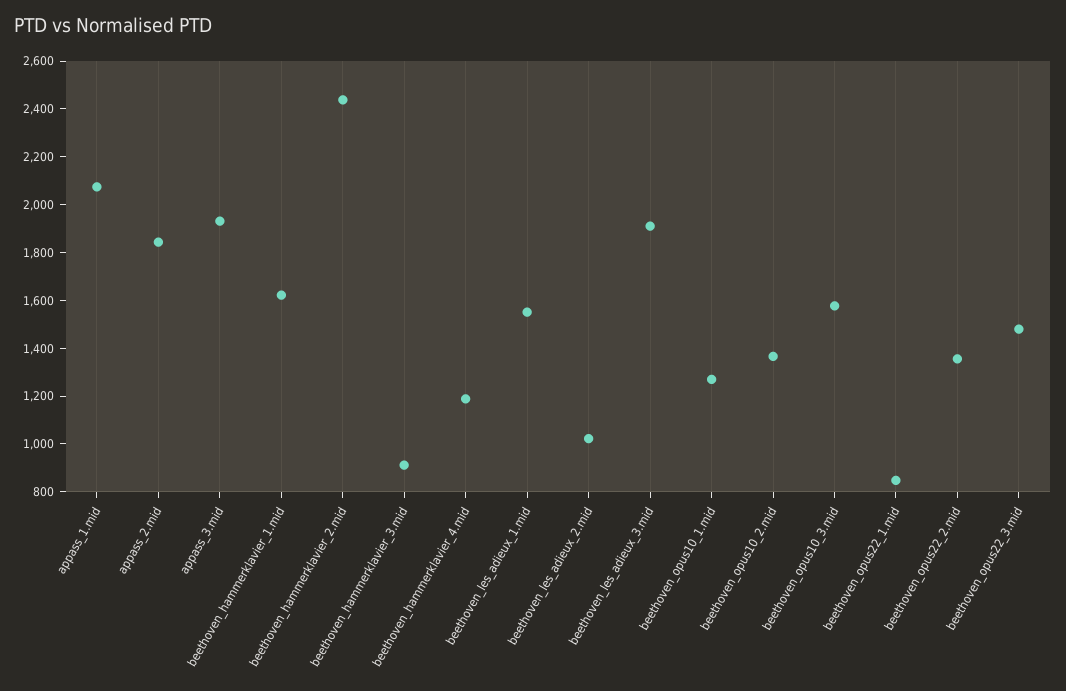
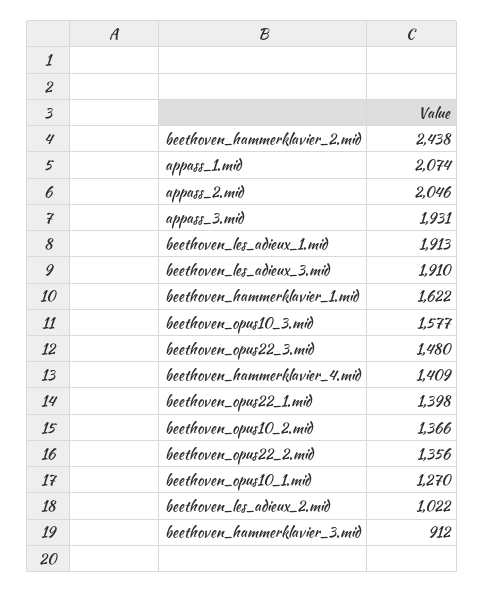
  {
    "appass_1.mid": 2074,
-   "appass_2.mid": 1850,
+   "appass_2.mid": 2046,
    "appass_3.mid": 1931,
    "beethoven_hammerklavier_1.mid": 1622,
    "beethoven_hammerklavier_2.mid": 2438,
    "beethoven_hammerklavier_3.mid": 912,
-   "beethoven_hammerklavier_4.mid": 1200,
+   "beethoven_hammerklavier_4.mid": 1409,
-   "beethoven_les_adieux_1.mid": 1550,
+   "beethoven_les_adieux_1.mid": 1913,
    "beethoven_les_adieux_2.mid": 1022,
    "beethoven_les_adieux_3.mid": 1910,
    "beethoven_opus10_1.mid": 1270,
    "beethoven_opus10_2.mid": 1366,
    "beethoven_opus10_3.mid": 1577,
-   "beethoven_opus22_1.mid": 850,
+   "beethoven_opus22_1.mid": 1398,
    "beethoven_opus22_2.mid": 1356,
    "beethoven_opus22_3.mid": 1480
  }

